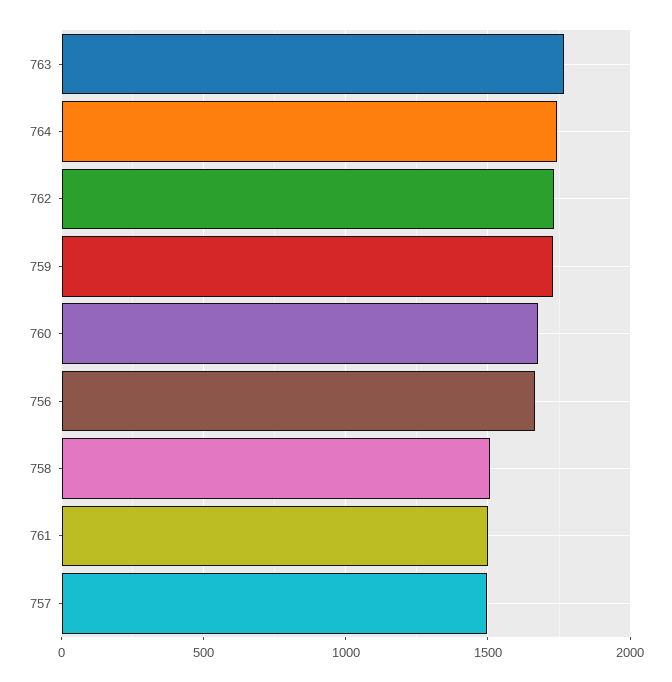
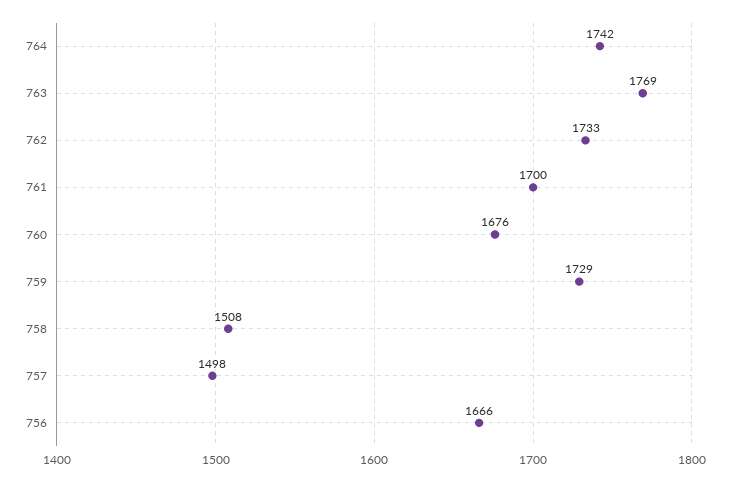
  {
    "763": 1769,
    "764": 1742,
    "762": 1733,
    "759": 1729,
    "760": 1676,
    "756": 1666,
    "758": 1508,
-   "761": 1500,
+   "761": 1700,
    "757": 1498
  }

